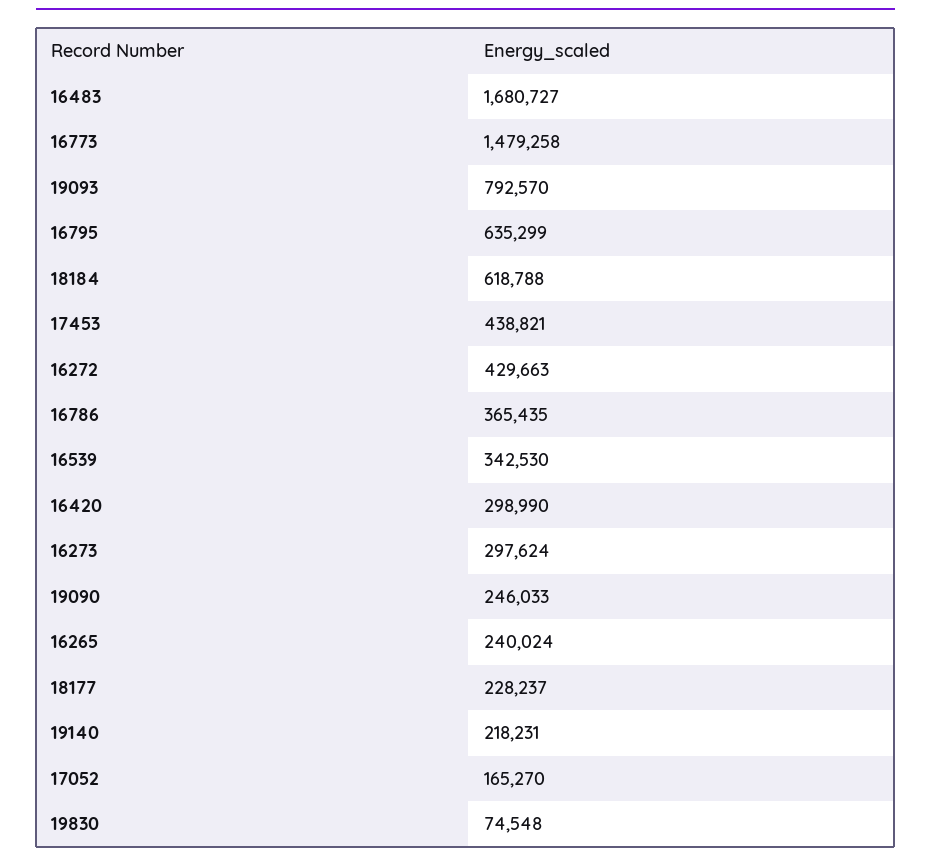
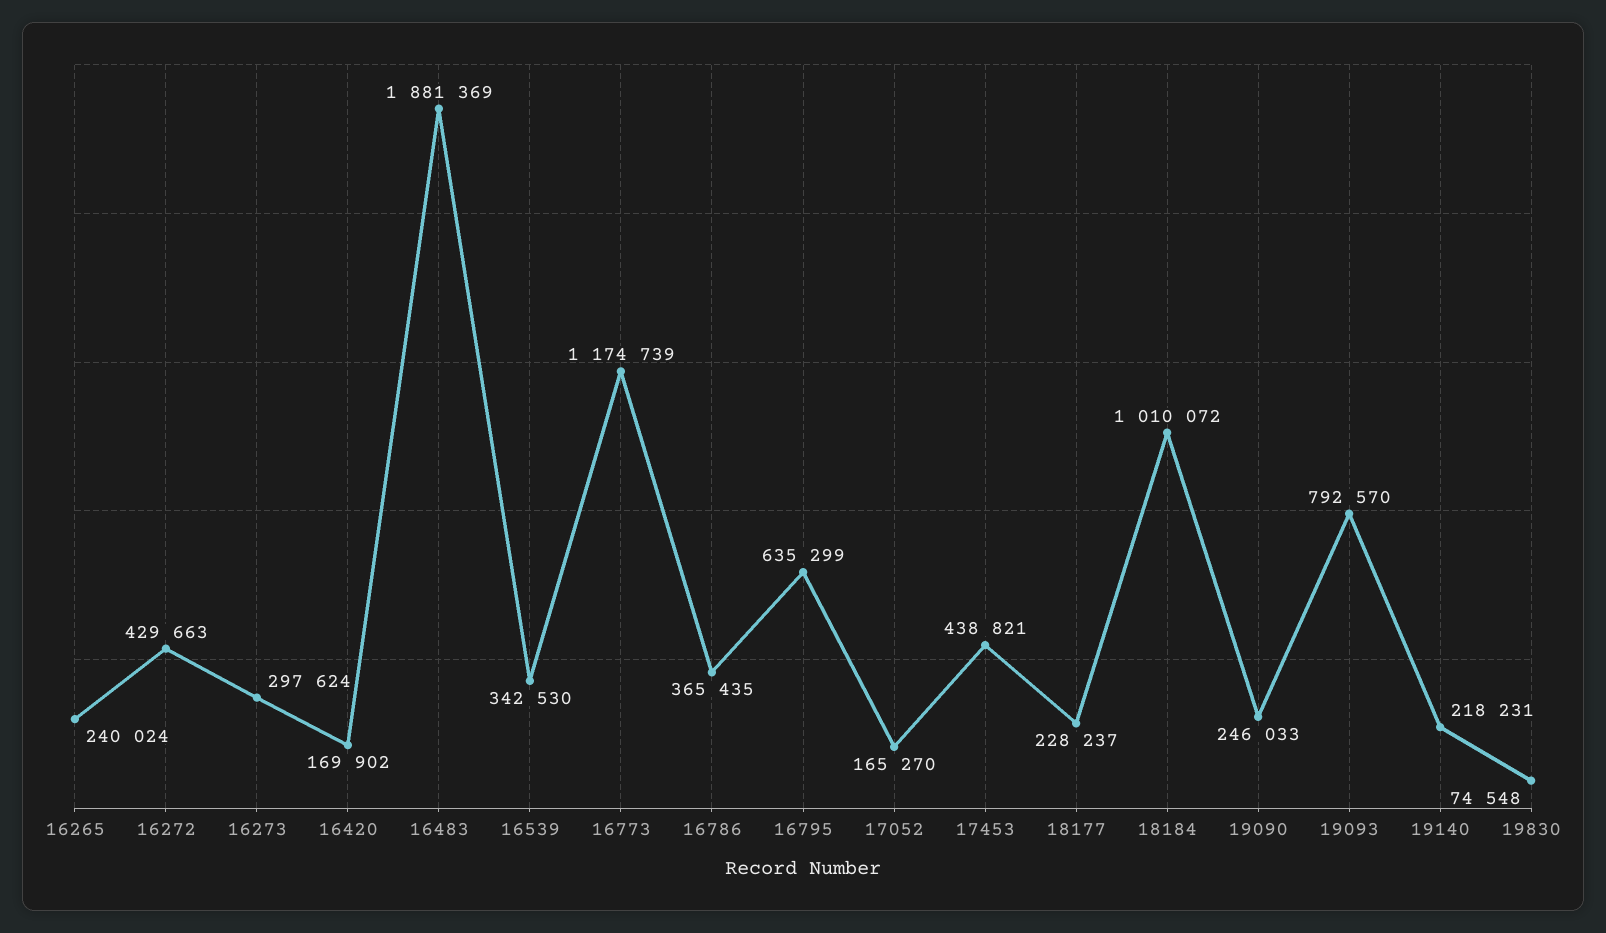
  {
-   "16483": 1680727,
+   "16483": 1881369,
-   "16773": 1479258,
+   "16773": 1174739,
    "19093": 792570,
    "16795": 635299,
-   "18184": 618788,
+   "18184": 1010072,
    "17453": 438821,
    "16272": 429663,
    "16786": 365435,
    "16539": 342530,
-   "16420": 298990,
+   "16420": 169902,
    "16273": 297624,
    "19090": 246033,
    "16265": 240024,
    "18177": 228237,
    "19140": 218231,
    "17052": 165270,
    "19830": 74548
  }

